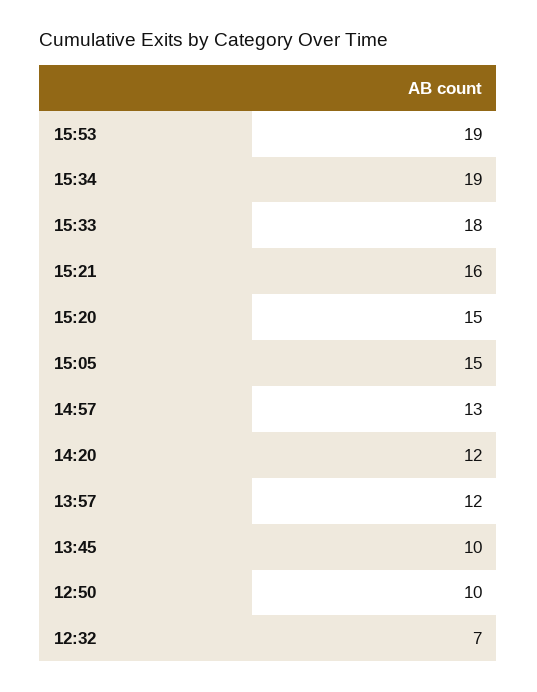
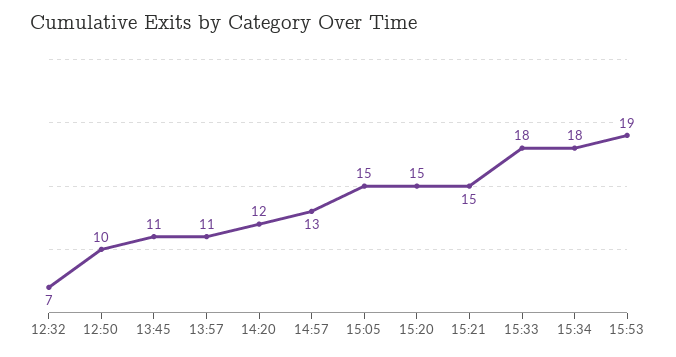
  {
    "15:53": 19,
-   "15:34": 19,
+   "15:34": 18,
    "15:33": 18,
-   "15:21": 16,
+   "15:21": 15,
    "15:20": 15,
    "15:05": 15,
    "14:57": 13,
    "14:20": 12,
-   "13:57": 12,
+   "13:57": 11,
-   "13:45": 10,
+   "13:45": 11,
    "12:50": 10,
    "12:32": 7
  }

